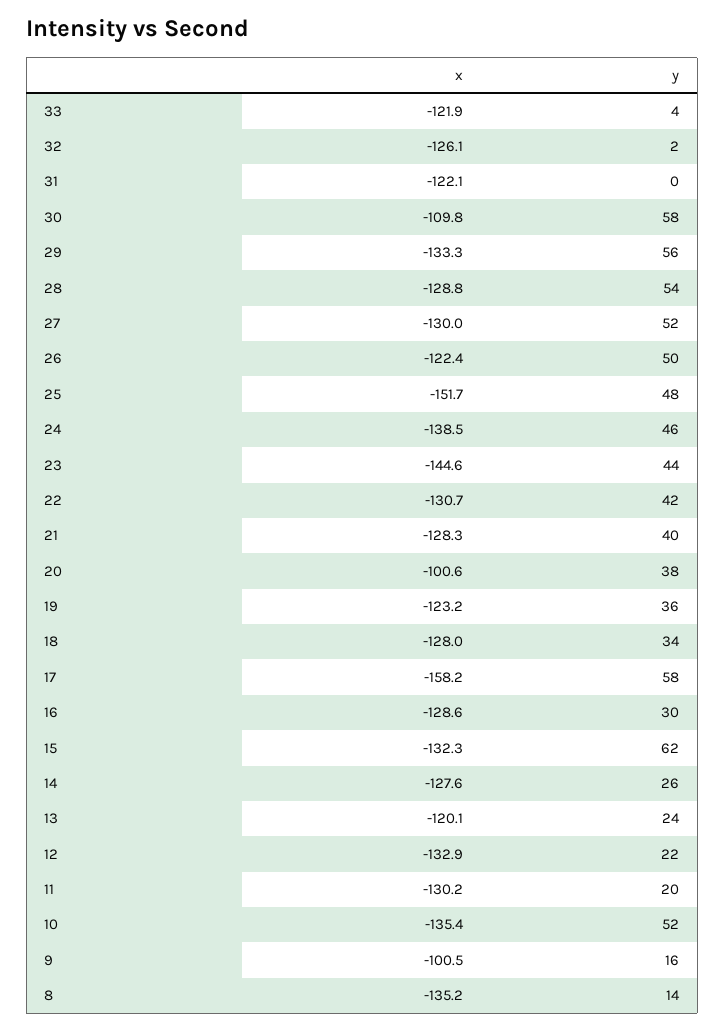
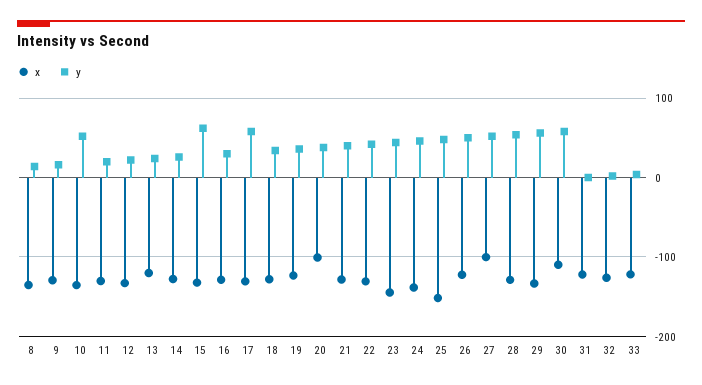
  {
    "x": {
      "33": -121.9,
      "32": -126.1,
      "31": -122.1,
      "30": -109.8,
      "29": -133.3,
      "28": -128.8,
-     "27": -130,
+     "27": -100,
      "26": -122.4,
      "25": -151.7,
      "24": -138.5,
      "23": -144.6,
      "22": -130.7,
      "21": -128.3,
      "20": -100.6,
      "19": -123.2,
      "18": -128,
-     "17": -158.2,
+     "17": -130,
      "16": -128.6,
      "15": -132.3,
      "14": -127.6,
      "13": -120.1,
      "12": -132.9,
      "11": -130.2,
      "10": -135.4,
-     "9": -100.5,
+     "9": -130,
      "8": -135.2
    },
    "y": {
      "33": 4,
      "32": 2,
      "31": 0,
      "30": 58,
      "29": 56,
      "28": 54,
      "27": 52,
      "26": 50,
      "25": 48,
      "24": 46,
      "23": 44,
      "22": 42,
      "21": 40,
      "20": 38,
      "19": 36,
      "18": 34,
      "17": 58,
      "16": 30,
      "15": 62,
      "14": 26,
      "13": 24,
      "12": 22,
      "11": 20,
      "10": 52,
      "9": 16,
      "8": 14
    }
  }

